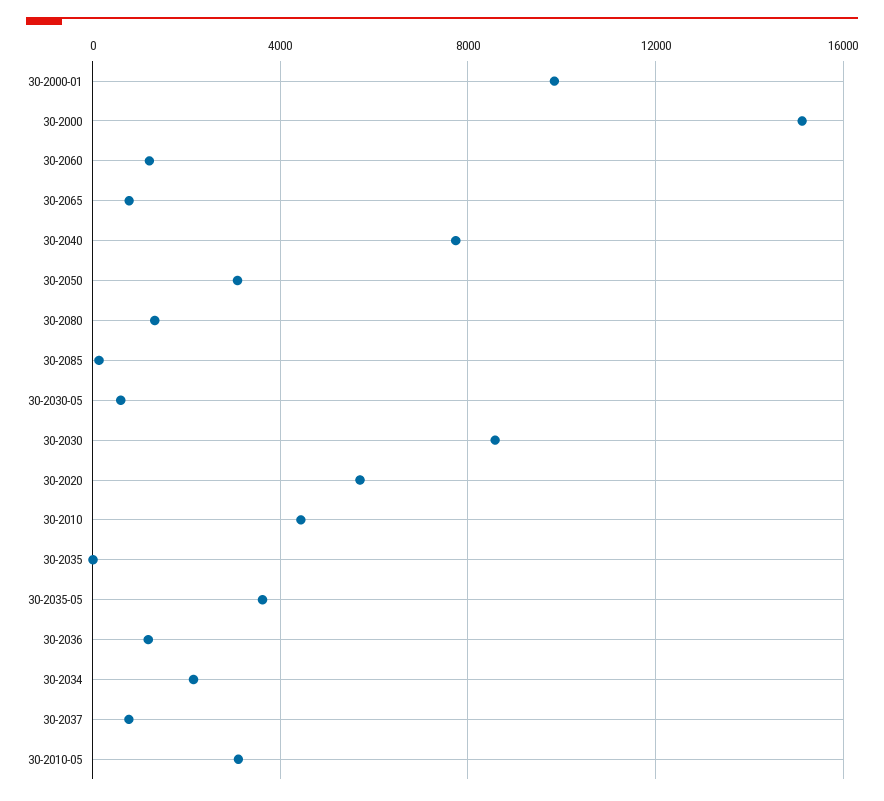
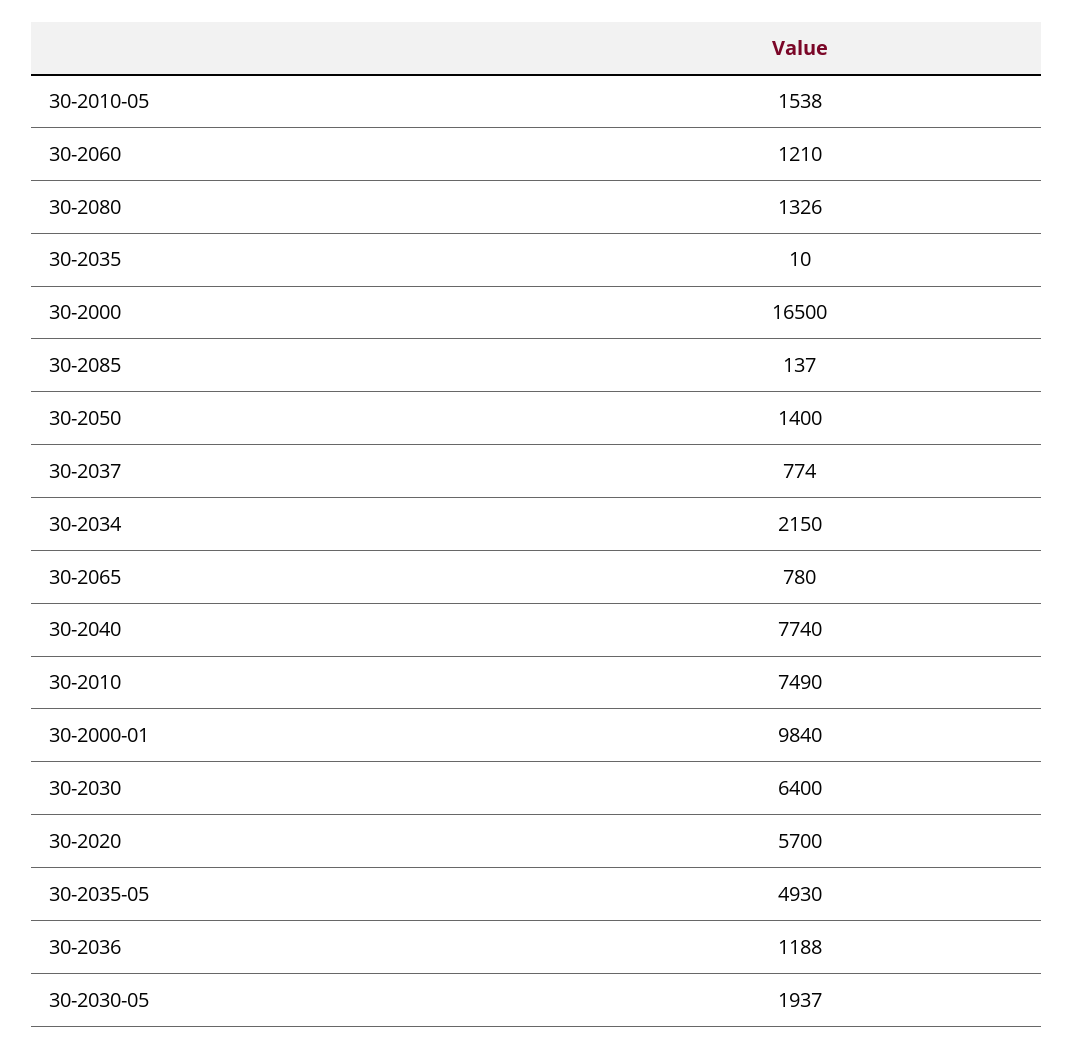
  {
    "30-2000-01": 9840,
-   "30-2000": 15000,
+   "30-2000": 16500,
    "30-2060": 1210,
    "30-2065": 780,
    "30-2040": 7740,
-   "30-2050": 3000,
+   "30-2050": 1400,
    "30-2080": 1326,
    "30-2085": 137,
-   "30-2030-05": 500,
+   "30-2030-05": 1937,
-   "30-2030": 8500,
+   "30-2030": 6400,
    "30-2020": 5700,
-   "30-2010": 4500,
+   "30-2010": 7490,
    "30-2035": 10,
-   "30-2035-05": 3500,
+   "30-2035-05": 4930,
    "30-2036": 1188,
    "30-2034": 2150,
    "30-2037": 774,
-   "30-2010-05": 3000
+   "30-2010-05": 1538
  }

